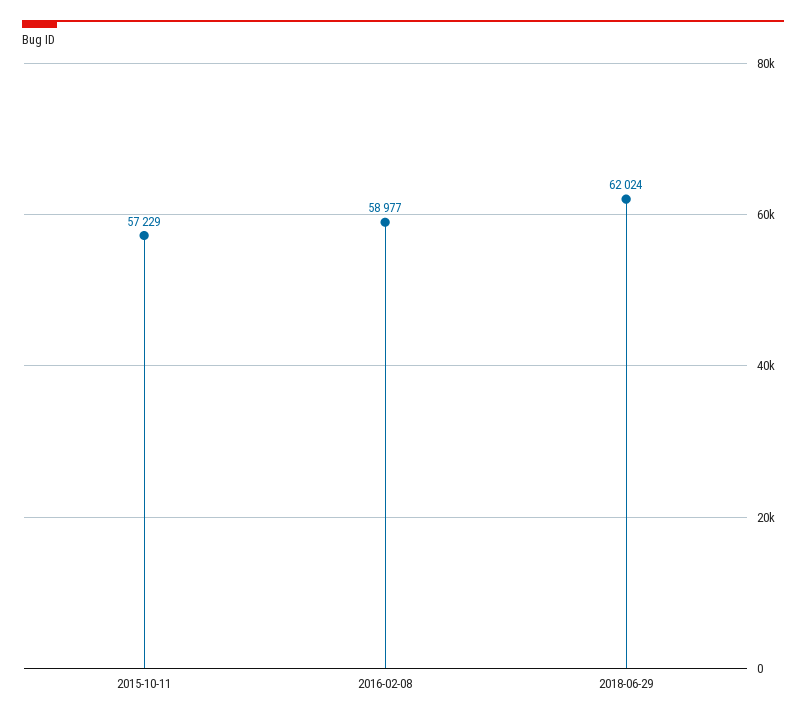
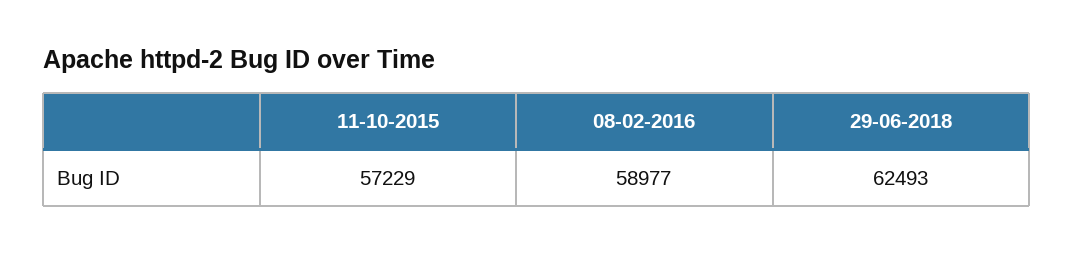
  {
    "2015-10-11": 57229,
    "2016-02-08": 58977,
-   "2018-06-29": 62024
+   "2018-06-29": 62493
  }

